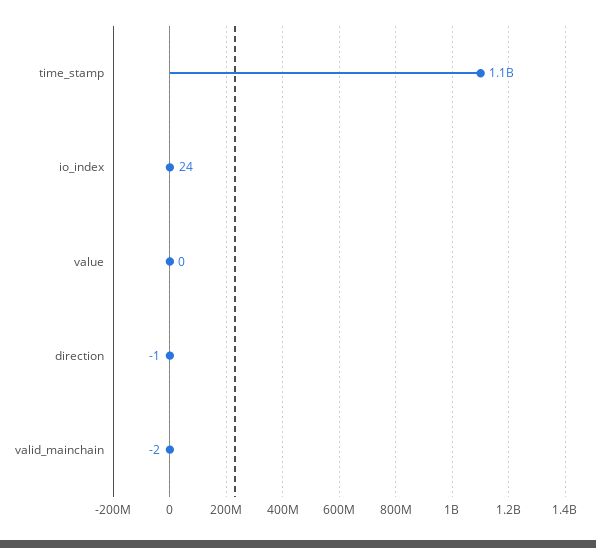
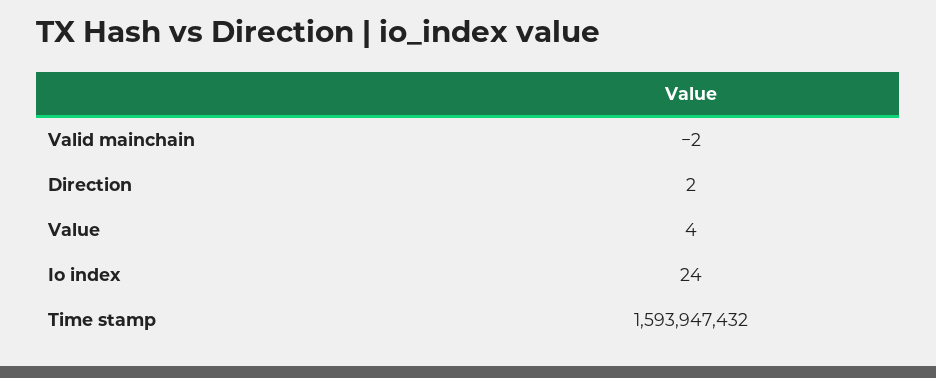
  {
-   "time_stamp": 1100000000,
+   "time_stamp": 1593947432,
    "io_index": 24,
-   "value": 0,
+   "value": 4,
-   "direction": -1,
+   "direction": 2,
    "valid_mainchain": -2
  }

